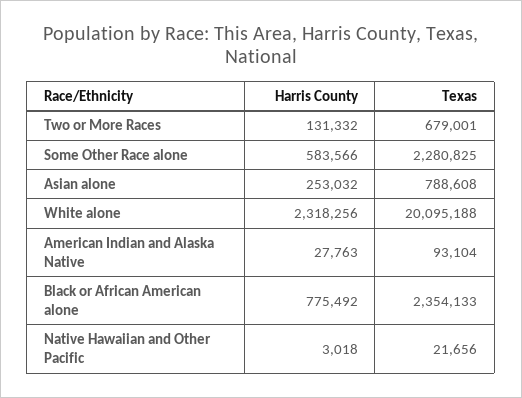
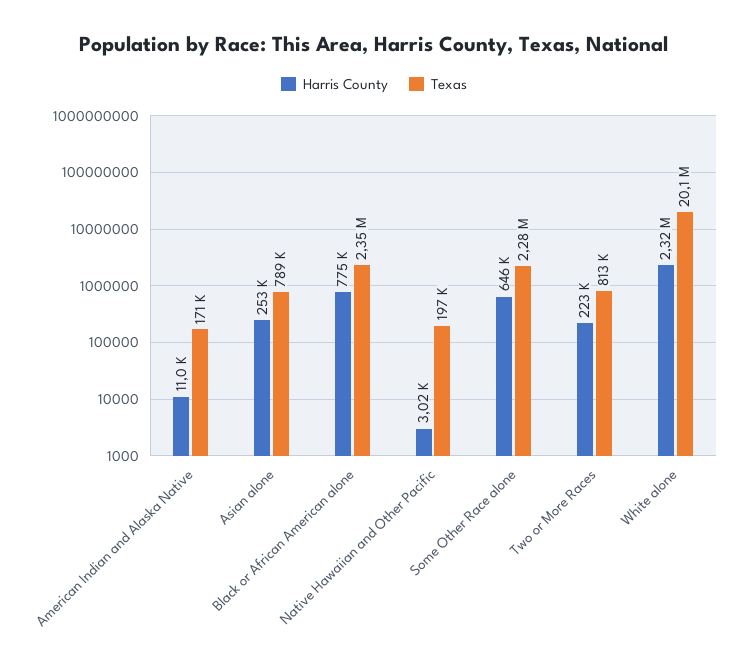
  {
    "Harris County": {
-     "Two or More Races": 131332,
+     "Two or More Races": 223000,
-     "Some Other Race alone": 583566,
+     "Some Other Race alone": 646000,
      "Asian alone": 253032,
      "White alone": 2318256,
-     "American Indian and Alaska Native": 27763,
+     "American Indian and Alaska Native": 11000,
      "Black or African American alone": 775492,
      "Native Hawaiian and Other Pacific": 3018
    },
    "Texas": {
-     "Two or More Races": 679001,
+     "Two or More Races": 813000,
      "Some Other Race alone": 2280825,
      "Asian alone": 788608,
      "White alone": 20095188,
-     "American Indian and Alaska Native": 93104,
+     "American Indian and Alaska Native": 171000,
      "Black or African American alone": 2354133,
-     "Native Hawaiian and Other Pacific": 21656
+     "Native Hawaiian and Other Pacific": 197000
    }
  }

